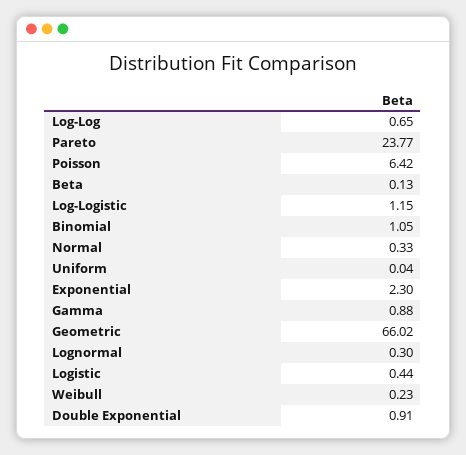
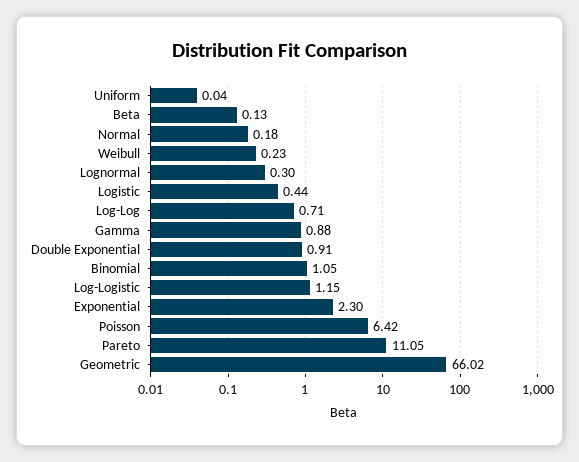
  {
-   "Log-Log": 0.65,
+   "Log-Log": 0.71,
-   "Pareto": 23.77,
+   "Pareto": 11.05,
    "Poisson": 6.42,
    "Beta": 0.13,
    "Log-Logistic": 1.15,
    "Binomial": 1.05,
-   "Normal": 0.33,
+   "Normal": 0.18,
    "Uniform": 0.04,
    "Exponential": 2.3,
    "Gamma": 0.88,
    "Geometric": 66.02,
    "Lognormal": 0.3,
    "Logistic": 0.44,
    "Weibull": 0.23,
    "Double Exponential": 0.91
  }

